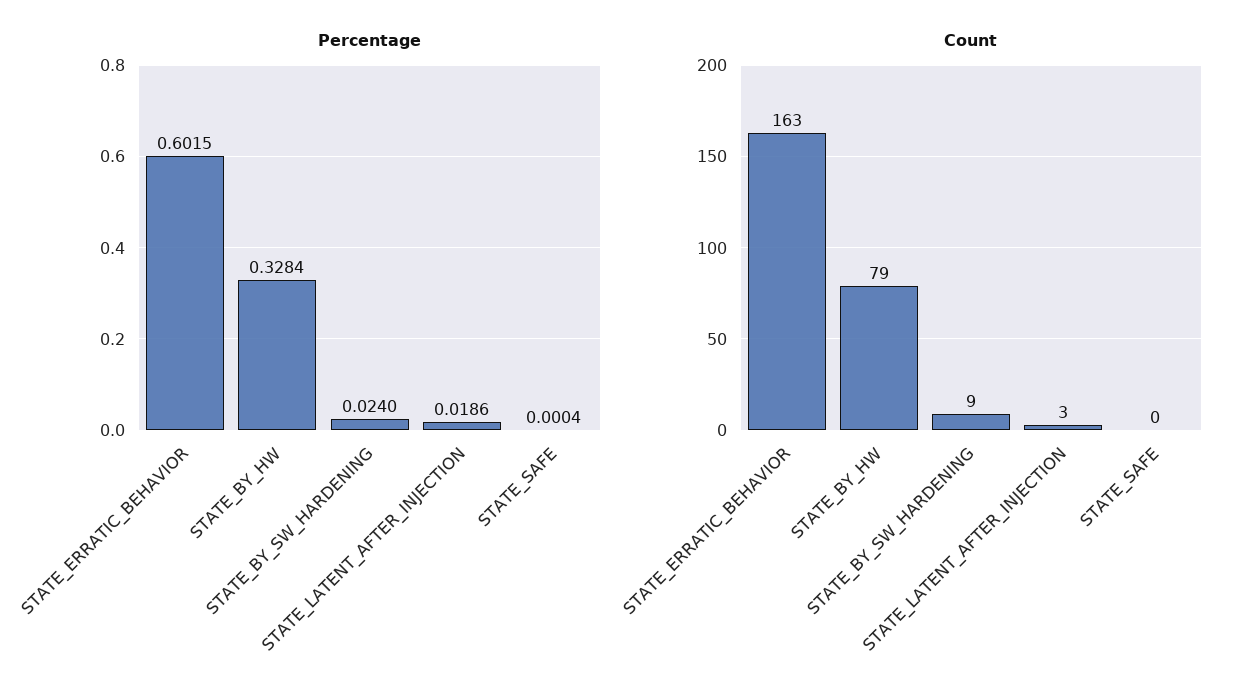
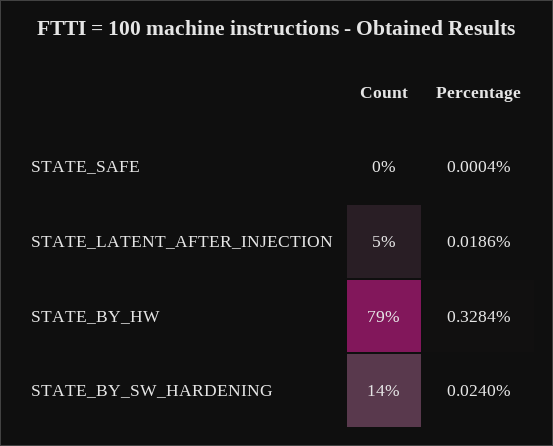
  {
    "Percentage": {
-     "STATE_ERRATIC_BEHAVIOR": 0.6015,
      "STATE_BY_HW": 0.3284,
      "STATE_BY_SW_HARDENING": 0.024,
      "STATE_LATENT_AFTER_INJECTION": 0.0186,
      "STATE_SAFE": 0.0004
    },
    "Count": {
-     "STATE_ERRATIC_BEHAVIOR": 163,
      "STATE_BY_HW": 79,
-     "STATE_BY_SW_HARDENING": 9,
+     "STATE_BY_SW_HARDENING": 14,
-     "STATE_LATENT_AFTER_INJECTION": 3,
+     "STATE_LATENT_AFTER_INJECTION": 5,
      "STATE_SAFE": 0
    }
  }

